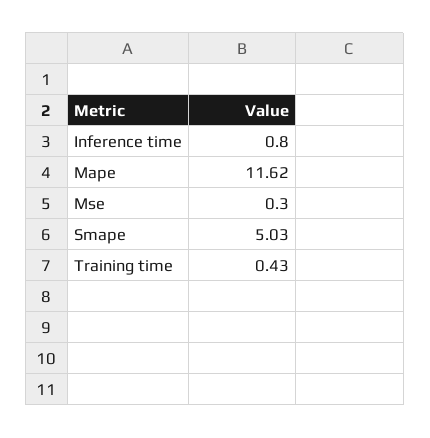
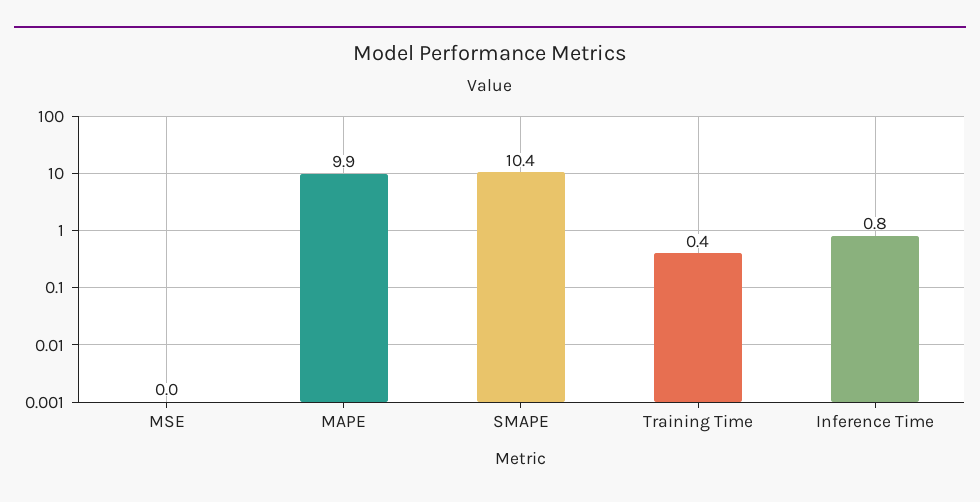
  {
    "Inference time": 0.8,
-   "Mape": 11.62,
+   "Mape": 9.9,
-   "Mse": 0.3,
+   "Mse": 0,
-   "Smape": 5.03,
+   "Smape": 10.4,
    "Training time": 0.43
  }

